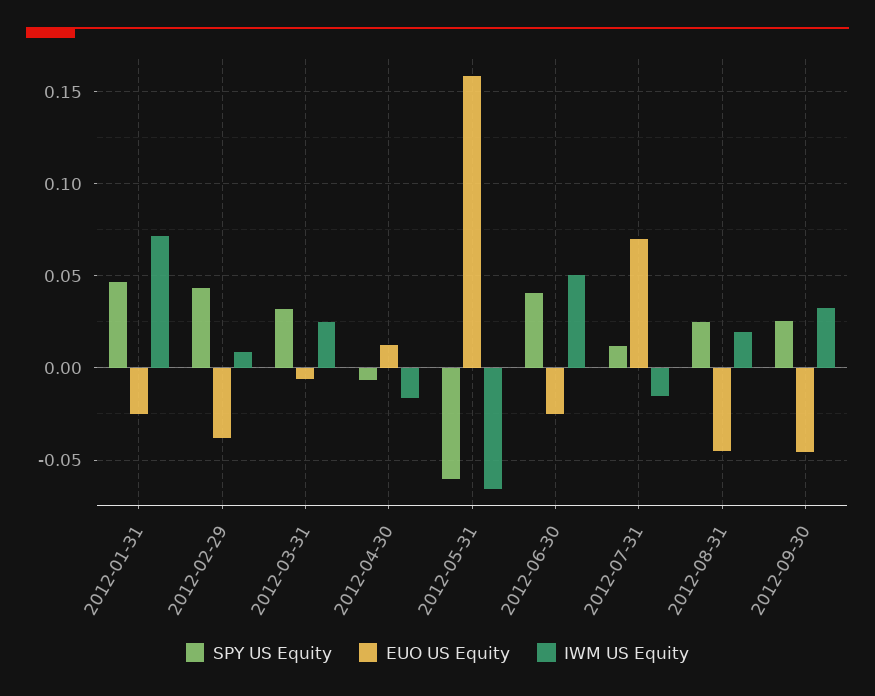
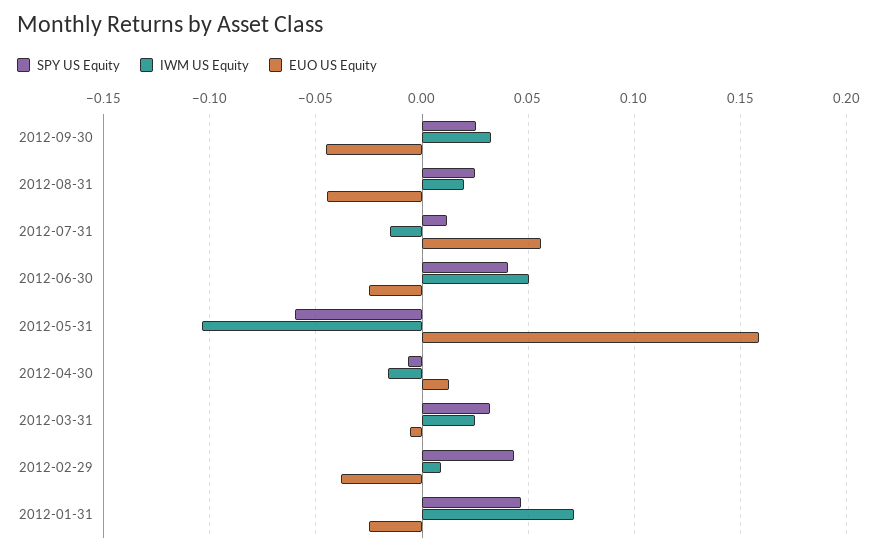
  {
    "SPY US Equity": {
      "2012-01-31": 0.045,
      "2012-02-29": 0.045,
      "2012-03-31": 0.03,
      "2012-04-30": -0.005,
      "2012-05-31": -0.06,
      "2012-06-30": 0.04,
      "2012-07-31": 0.01,
      "2012-08-31": 0.025,
      "2012-09-30": 0.025
    },
    "EUO US Equity": {
      "2012-01-31": -0.025,
      "2012-02-29": -0.04,
      "2012-03-31": -0.005,
      "2012-04-30": 0.015,
      "2012-05-31": 0.16,
      "2012-06-30": -0.025,
-     "2012-07-31": 0.07,
+     "2012-07-31": 0.055,
      "2012-08-31": -0.045,
      "2012-09-30": -0.045
    },
    "IWM US Equity": {
      "2012-01-31": 0.07,
      "2012-02-29": 0.01,
      "2012-03-31": 0.025,
      "2012-04-30": -0.015,
-     "2012-05-31": -0.065,
+     "2012-05-31": -0.105,
      "2012-06-30": 0.05,
      "2012-07-31": -0.015,
      "2012-08-31": 0.02,
      "2012-09-30": 0.035
    }
  }

